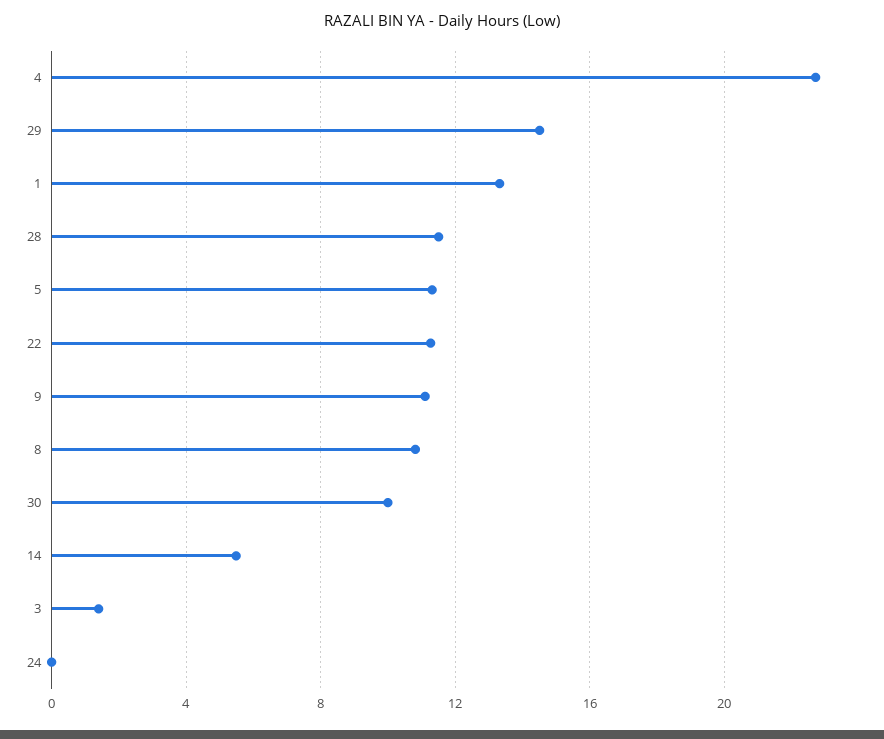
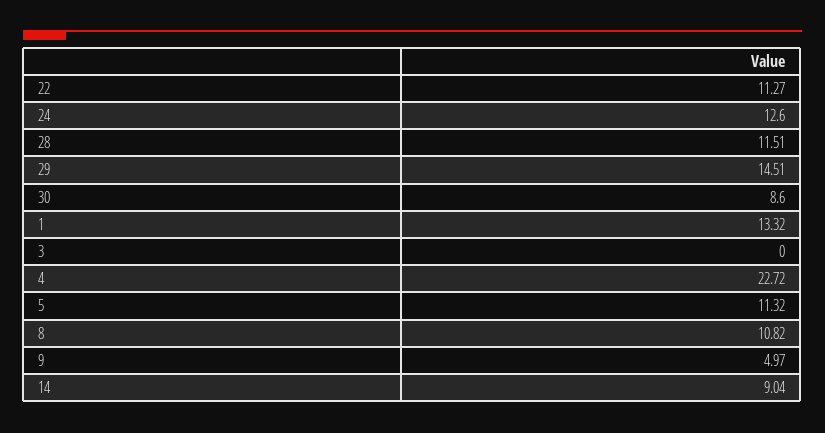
  {
    "4": 22.72,
    "29": 14.51,
    "1": 13.32,
    "28": 11.51,
    "5": 11.32,
    "22": 11.27,
-   "9": 11,
+   "9": 4.97,
    "8": 10.82,
-   "30": 10,
+   "30": 8.6,
-   "14": 5.5,
+   "14": 9.04,
-   "3": 1.5,
+   "3": 0,
-   "24": 0
+   "24": 12.6
  }

